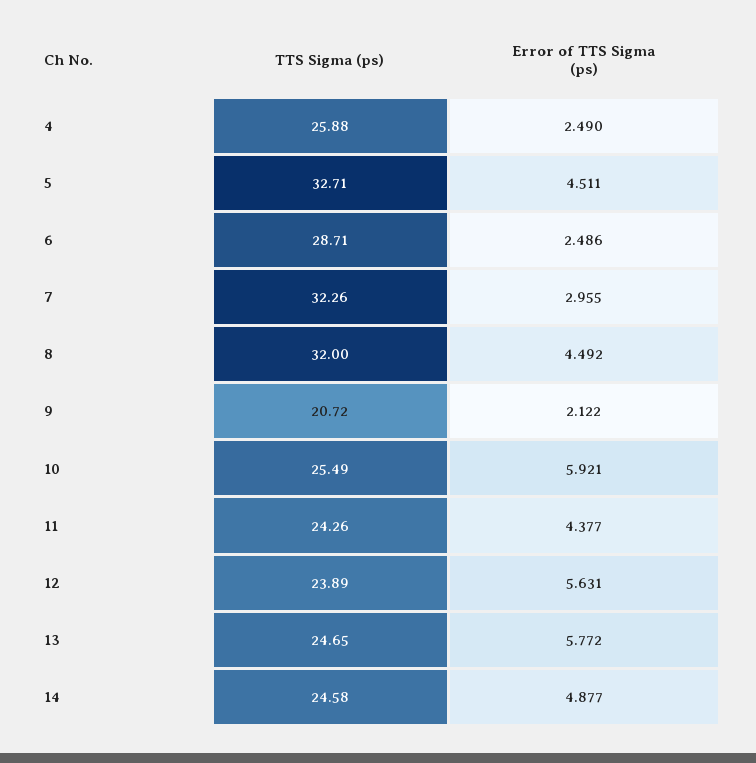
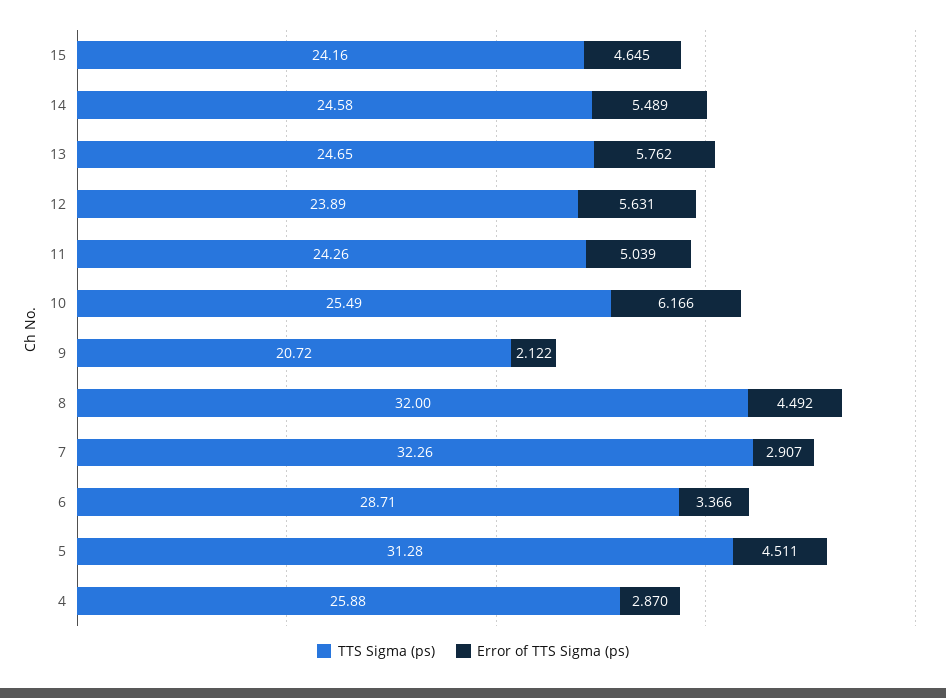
  {
    "TTS Sigma (ps)": {
      "4": 25.88,
-     "5": 32.71,
+     "5": 31.28,
      "6": 28.71,
      "7": 32.26,
      "8": 32,
      "9": 20.72,
      "10": 25.49,
      "11": 24.26,
      "12": 23.89,
      "13": 24.65,
-     "14": 24.58
+     "14": 24.58,
+     "15": 24.16
    },
    "Error of TTS Sigma (ps)": {
-     "4": 2.49,
+     "4": 2.87,
      "5": 4.511,
-     "6": 2.486,
+     "6": 3.366,
-     "7": 2.955,
+     "7": 2.907,
      "8": 4.492,
      "9": 2.122,
-     "10": 5.921,
+     "10": 6.166,
-     "11": 4.377,
+     "11": 5.039,
      "12": 5.631,
-     "13": 5.772,
+     "13": 5.762,
-     "14": 4.877
+     "14": 5.489,
+     "15": 4.645
    }
  }

